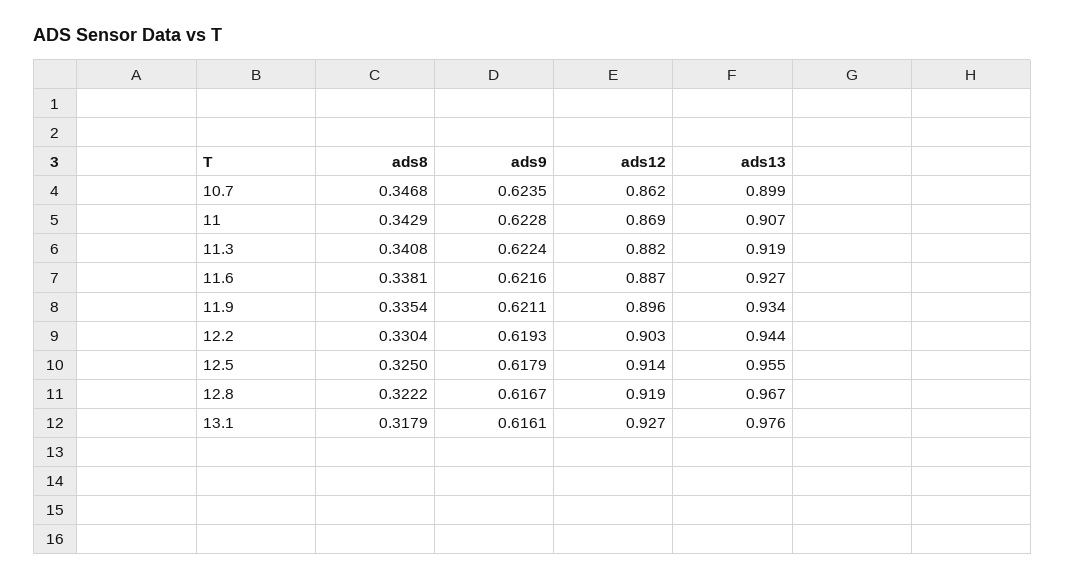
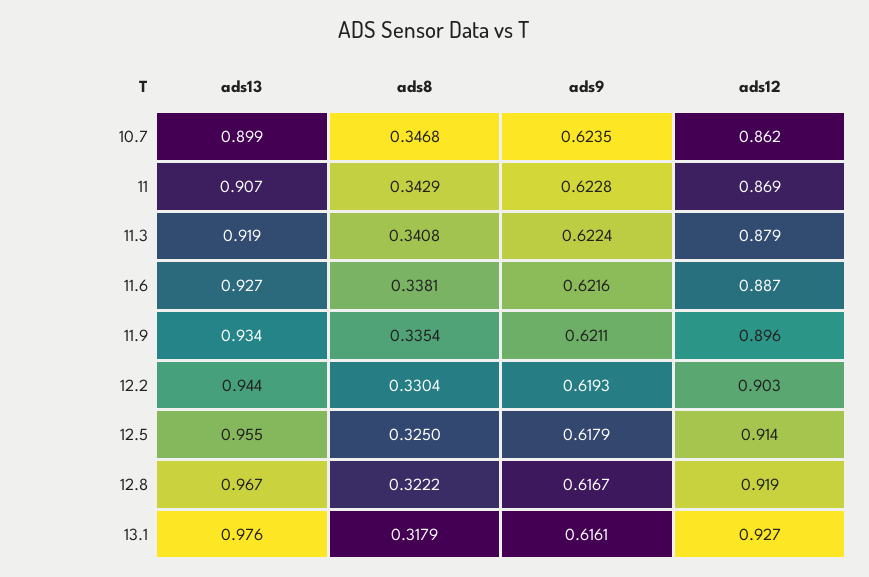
  {
    "ads8": {
      "10.7": 0.3468,
      "11": 0.3429,
      "11.3": 0.3408,
      "11.6": 0.3381,
      "11.9": 0.3354,
      "12.2": 0.3304,
      "12.5": 0.325,
      "12.8": 0.3222,
      "13.1": 0.3179
    },
    "ads9": {
      "10.7": 0.6235,
      "11": 0.6228,
      "11.3": 0.6224,
      "11.6": 0.6216,
      "11.9": 0.6211,
      "12.2": 0.6193,
      "12.5": 0.6179,
      "12.8": 0.6167,
      "13.1": 0.6161
    },
    "ads12": {
      "10.7": 0.862,
      "11": 0.869,
-     "11.3": 0.882,
+     "11.3": 0.879,
      "11.6": 0.887,
      "11.9": 0.896,
      "12.2": 0.903,
      "12.5": 0.914,
      "12.8": 0.919,
      "13.1": 0.927
    },
    "ads13": {
      "10.7": 0.899,
      "11": 0.907,
      "11.3": 0.919,
      "11.6": 0.927,
      "11.9": 0.934,
      "12.2": 0.944,
      "12.5": 0.955,
      "12.8": 0.967,
      "13.1": 0.976
    }
  }

